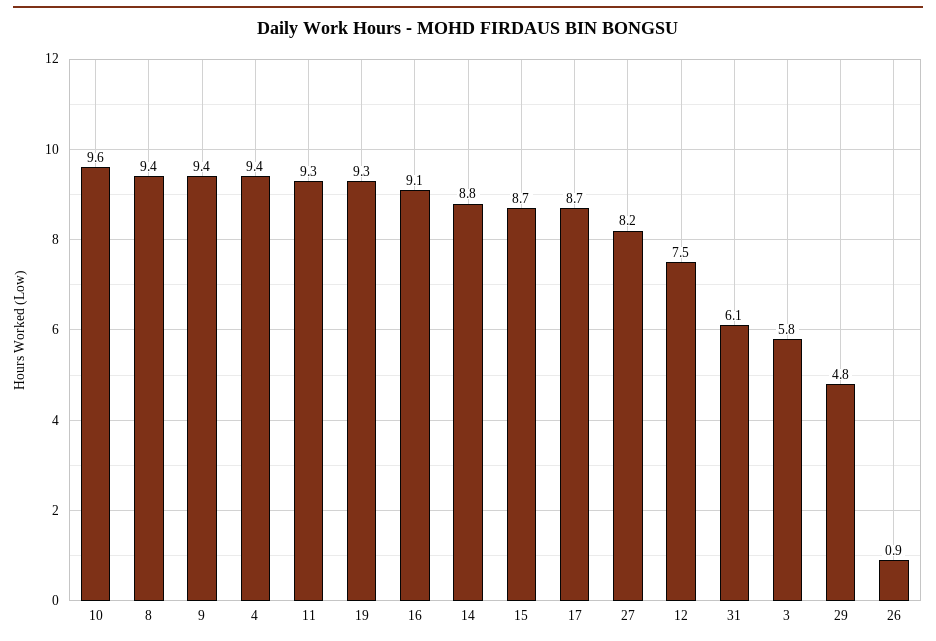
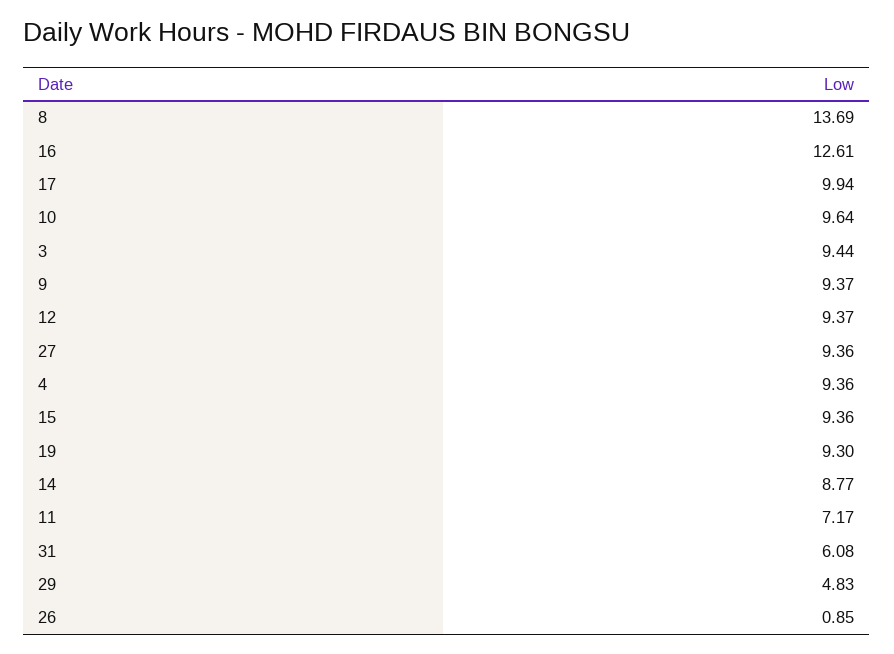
  {
    "10": 9.64,
-   "8": 9.4,
+   "8": 13.69,
    "9": 9.37,
    "4": 9.36,
-   "11": 9.3,
+   "11": 7.17,
    "19": 9.3,
-   "16": 9.1,
+   "16": 12.61,
    "14": 8.77,
-   "15": 8.7,
+   "15": 9.36,
-   "17": 8.7,
+   "17": 9.94,
-   "27": 8.2,
+   "27": 9.36,
-   "12": 7.5,
+   "12": 9.37,
    "31": 6.08,
-   "3": 5.8,
+   "3": 9.44,
    "29": 4.83,
    "26": 0.85
  }

